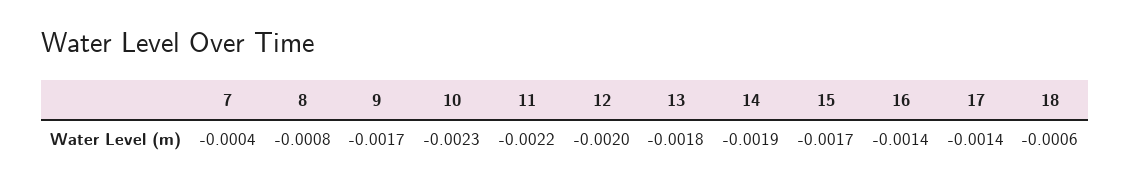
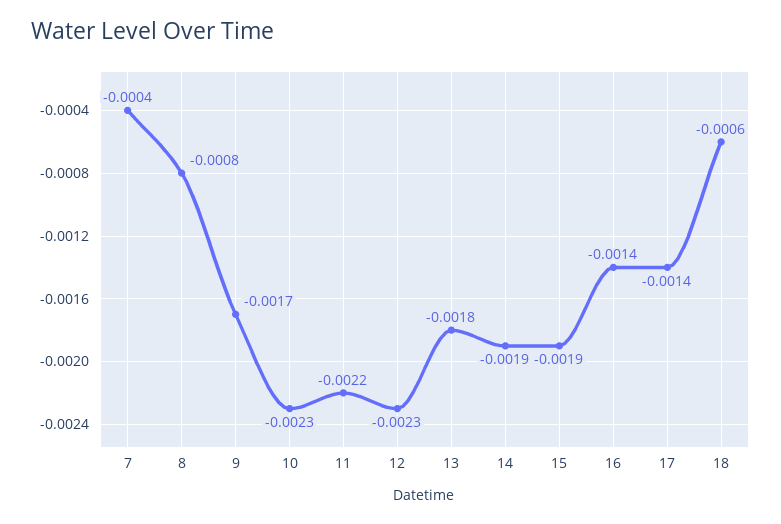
  {
    "7": -0.0004,
    "8": -0.0008,
    "9": -0.0017,
    "10": -0.0023,
    "11": -0.0022,
-   "12": -0.002,
+   "12": -0.0023,
    "13": -0.0018,
    "14": -0.0019,
-   "15": -0.0017,
+   "15": -0.0019,
    "16": -0.0014,
    "17": -0.0014,
    "18": -0.0006
  }

